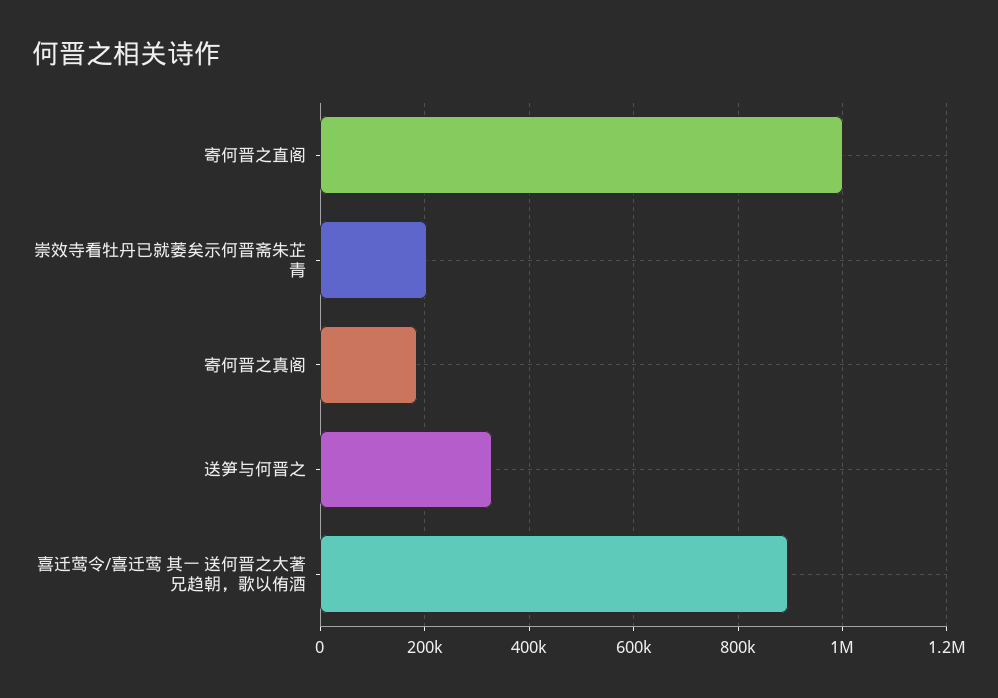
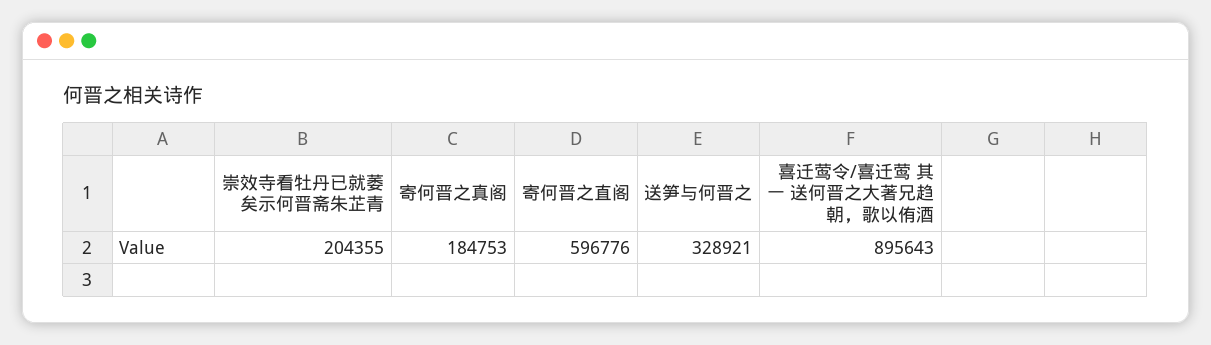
  {
-   "寄何晋之直阁": 1000000,
+   "寄何晋之直阁": 596776,
    "崇效寺看牡丹已就萎矣示何晋斋朱芷青": 204355,
    "寄何晋之真阁": 184753,
    "送笋与何晋之": 328921,
    "喜迁莺令/喜迁莺 其一 送何晋之大著兄趋朝，歌以侑酒": 895643
  }

